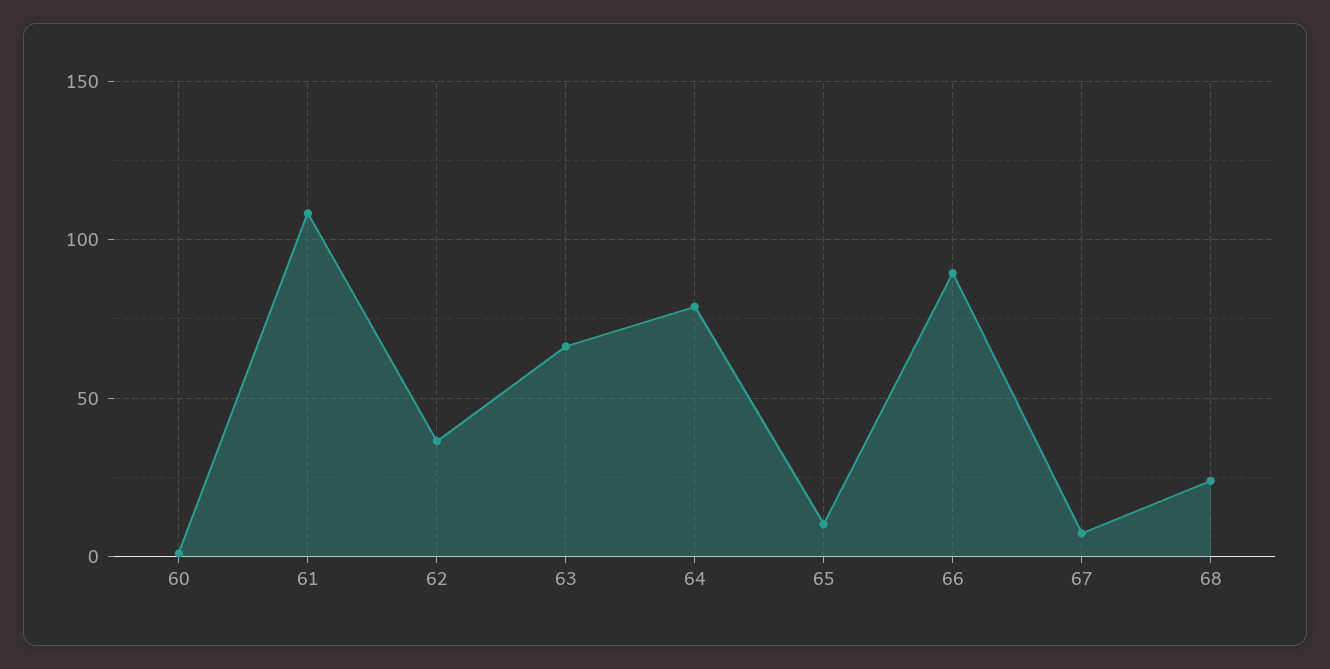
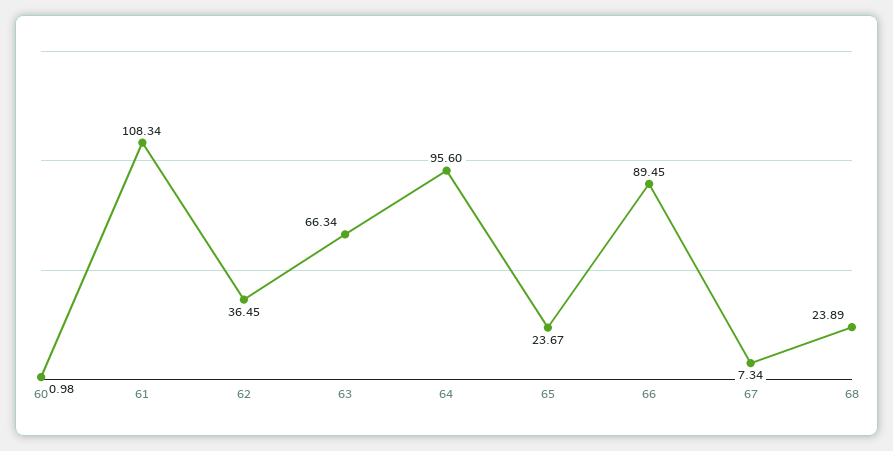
  {
    "60": 0.98,
    "61": 108.34,
    "62": 36.45,
    "63": 66.34,
-   "64": 80,
+   "64": 95.6,
-   "65": 10,
+   "65": 23.67,
    "66": 89.45,
    "67": 7.34,
    "68": 23.89
  }

